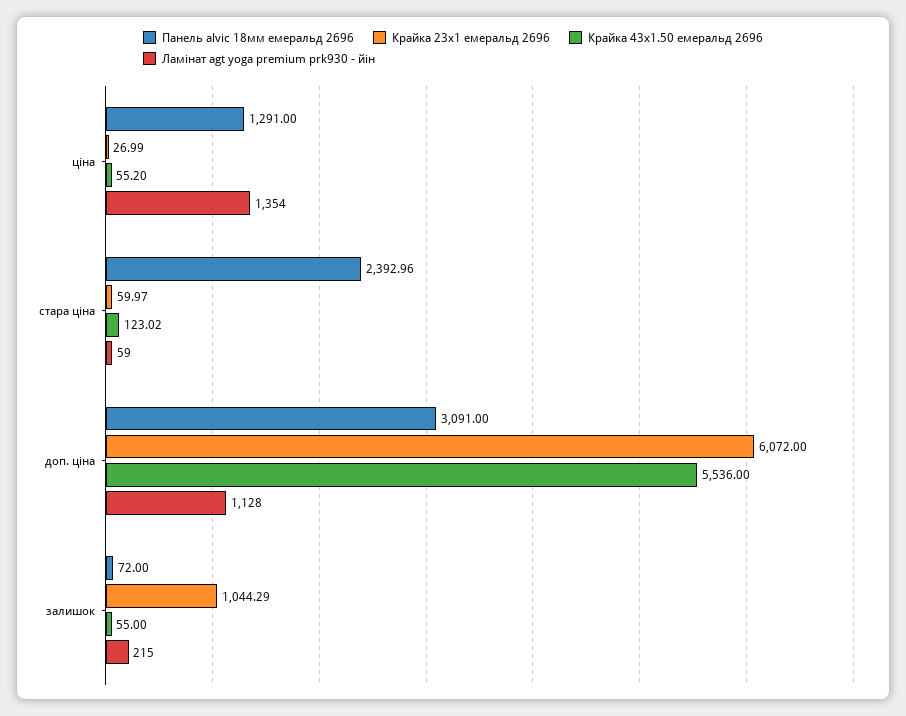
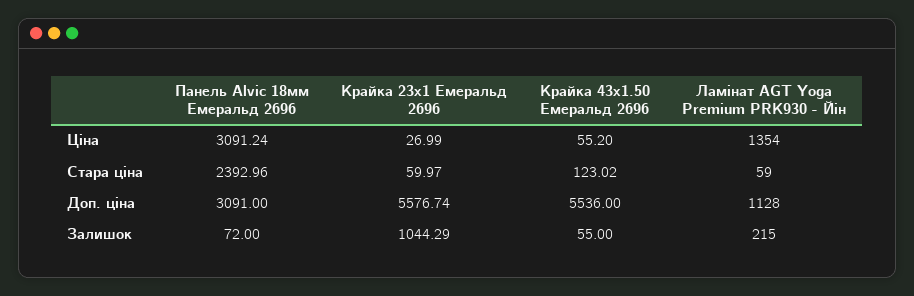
  {
    "Панель alvic 18мм емеральд 2696": {
-     "ціна": 1291,
+     "ціна": 3091.24,
      "стара ціна": 2392.96,
      "доп. ціна": 3091,
      "залишок": 72
    },
    "Крайка 23x1 емеральд 2696": {
      "ціна": 26.99,
      "стара ціна": 59.97,
-     "доп. ціна": 6072,
+     "доп. ціна": 5576.74,
      "залишок": 1044.29
    },
    "Крайка 43x1.50 емеральд 2696": {
      "ціна": 55.2,
      "стара ціна": 123.02,
      "доп. ціна": 5536,
      "залишок": 55
    },
    "Ламінат agt yoga premium prk930 - йін": {
      "ціна": 1354,
      "стара ціна": 59,
      "доп. ціна": 1128,
      "залишок": 215
    }
  }

